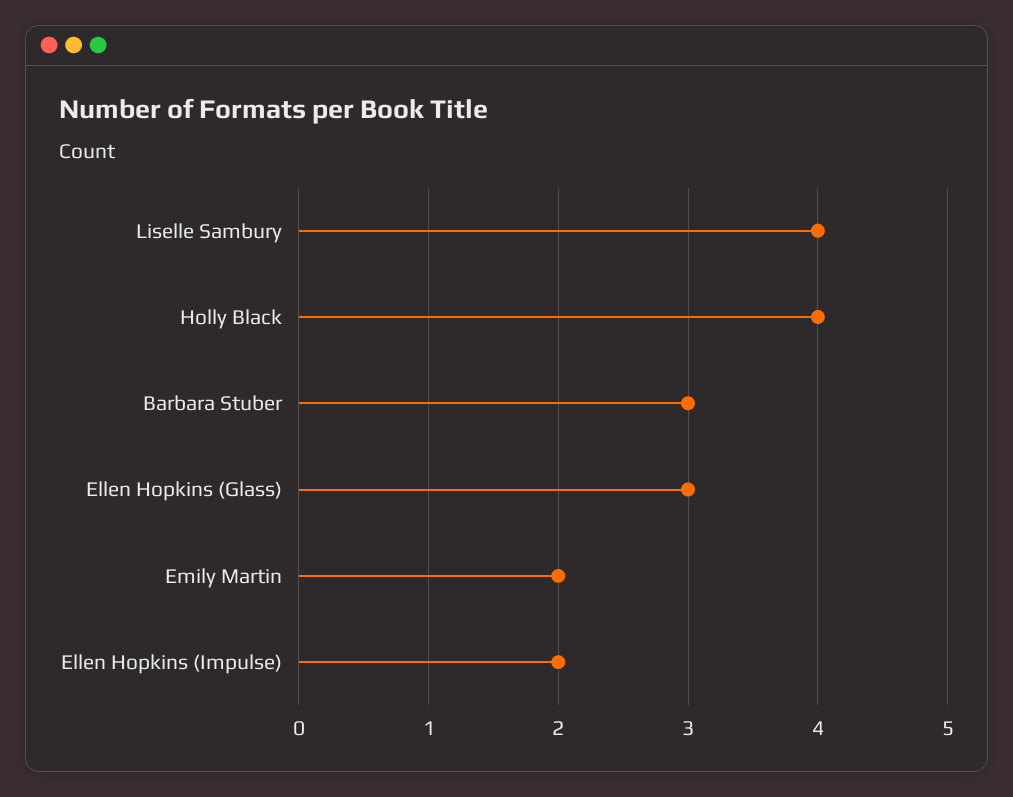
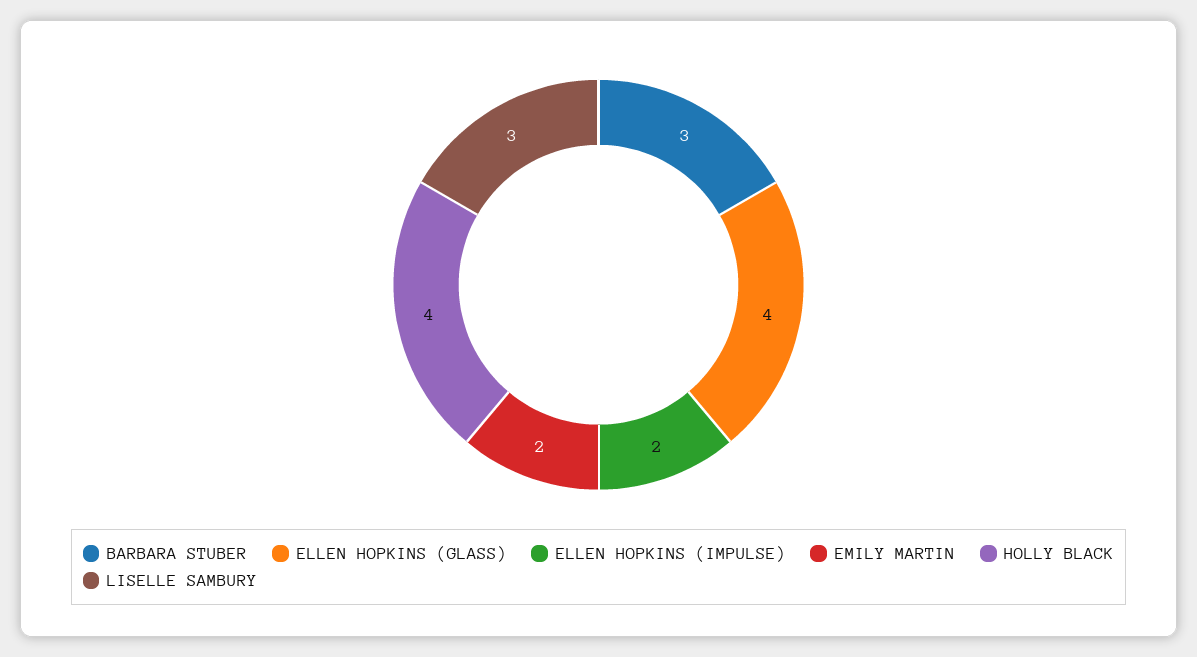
  {
-   "Liselle Sambury": 4,
+   "Liselle Sambury": 3,
    "Holly Black": 4,
    "Barbara Stuber": 3,
-   "Ellen Hopkins (Glass)": 3,
+   "Ellen Hopkins (Glass)": 4,
    "Emily Martin": 2,
    "Ellen Hopkins (Impulse)": 2
  }

